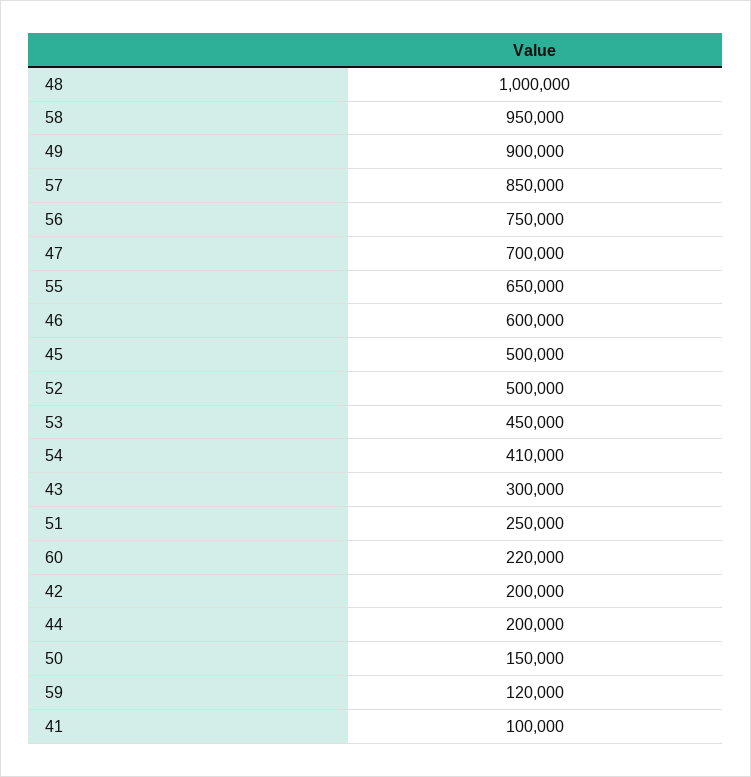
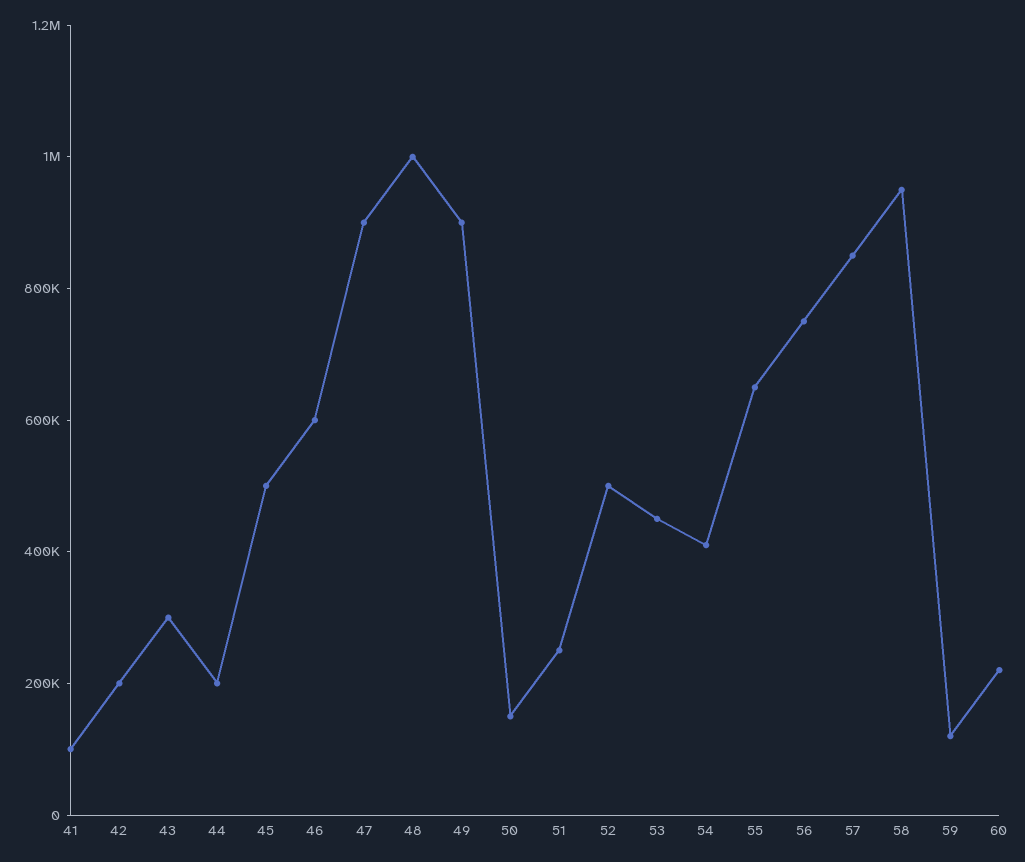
  {
    "48": 1000000,
    "58": 950000,
    "49": 900000,
    "57": 850000,
    "56": 750000,
-   "47": 700000,
+   "47": 900000,
    "55": 650000,
    "46": 600000,
    "45": 500000,
    "52": 500000,
    "53": 450000,
    "54": 410000,
    "43": 300000,
    "51": 250000,
    "60": 220000,
    "42": 200000,
    "44": 200000,
    "50": 150000,
    "59": 120000,
    "41": 100000
  }

